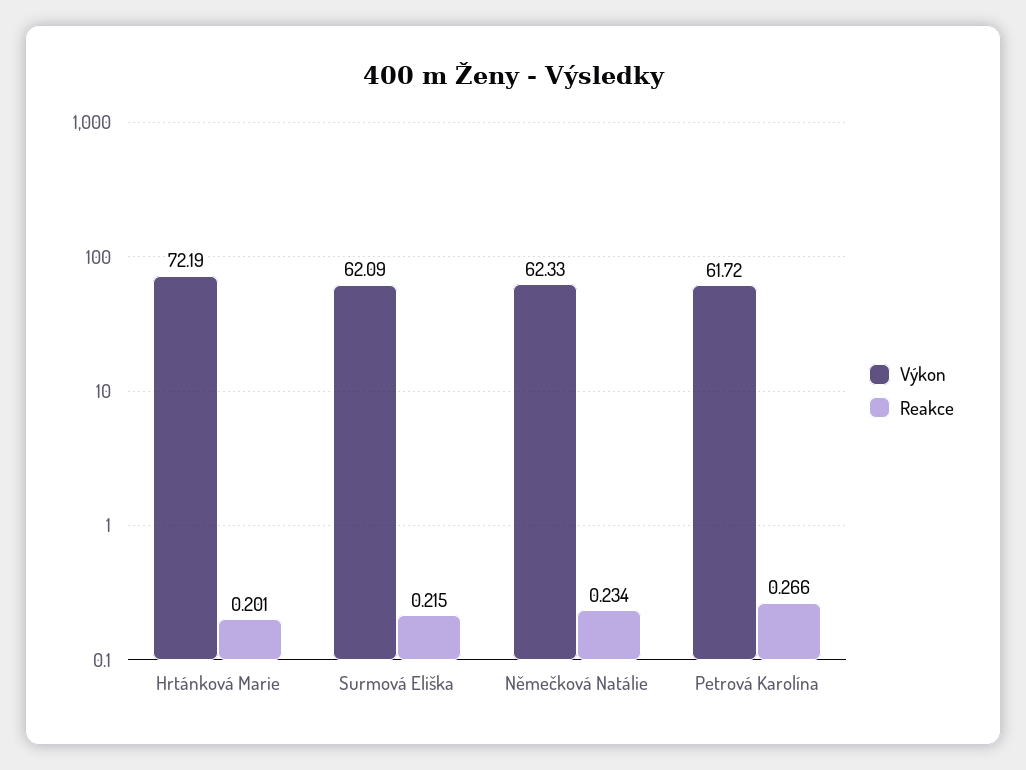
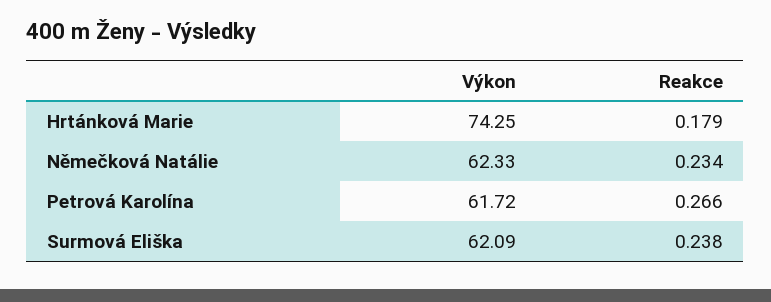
  {
    "Výkon": {
-     "Hrtánková Marie": 72.19,
+     "Hrtánková Marie": 74.25,
      "Surmová Eliška": 62.09,
      "Němečková Natálie": 62.33,
      "Petrová Karolína": 61.72
    },
    "Reakce": {
-     "Hrtánková Marie": 0.201,
+     "Hrtánková Marie": 0.179,
-     "Surmová Eliška": 0.215,
+     "Surmová Eliška": 0.238,
      "Němečková Natálie": 0.234,
      "Petrová Karolína": 0.266
    }
  }

